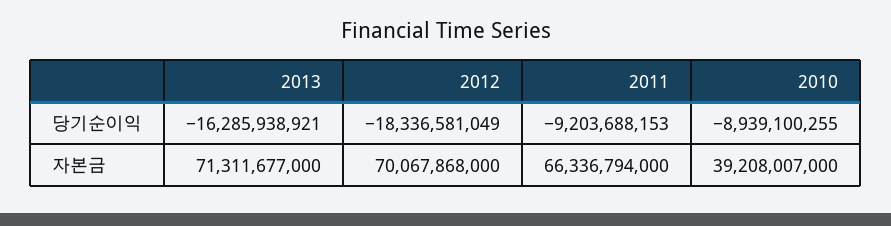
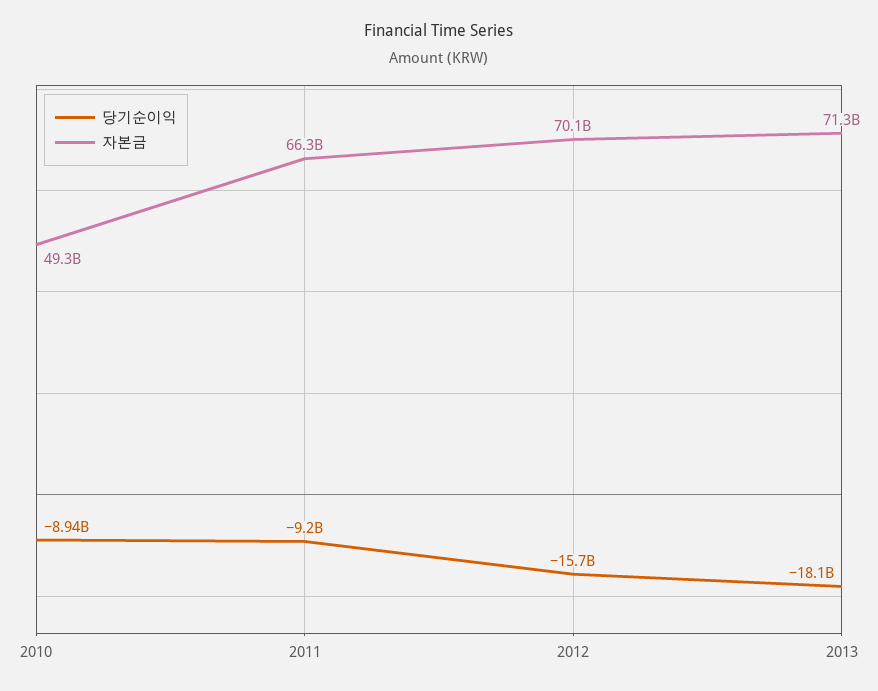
  {
    "당기순이익": {
-     "2013": -16285938921,
+     "2013": -18100000000,
-     "2012": -18336581049,
+     "2012": -15700000000,
      "2011": -9203688153,
      "2010": -8939100255
    },
    "자본금": {
      "2013": 71311677000,
      "2012": 70067868000,
      "2011": 66336794000,
-     "2010": 39208007000
+     "2010": 49300000000
    }
  }

